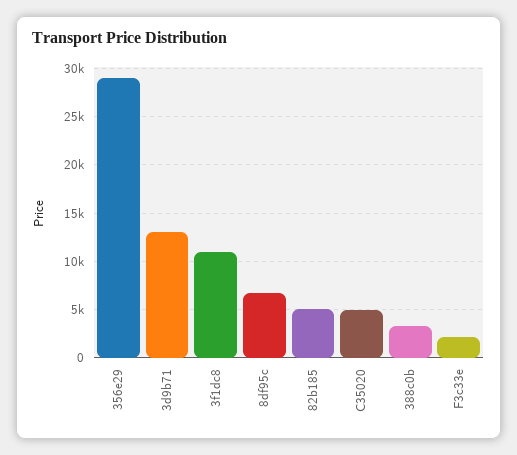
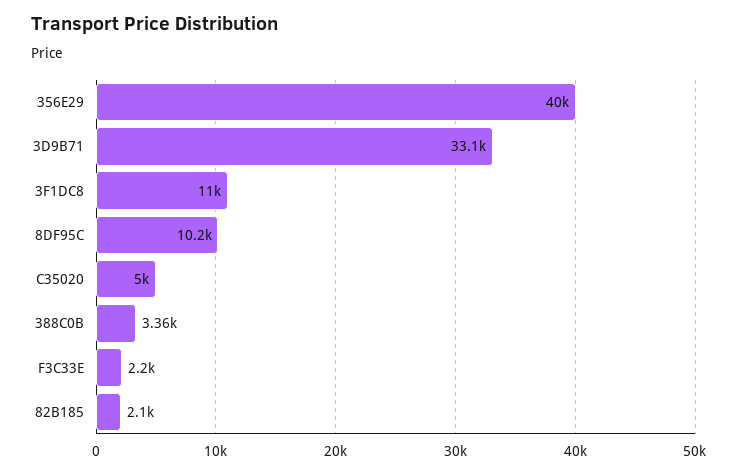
  {
-   "356e29": 29000,
+   "356e29": 40000,
-   "3d9b71": 13000,
+   "3d9b71": 33100,
    "3f1dc8": 11000,
-   "8df95c": 7000,
+   "8df95c": 10200,
-   "82b185": 5000,
+   "82b185": 2100,
    "C35020": 5000,
    "388c0b": 3360,
    "F3c33e": 2200
  }

